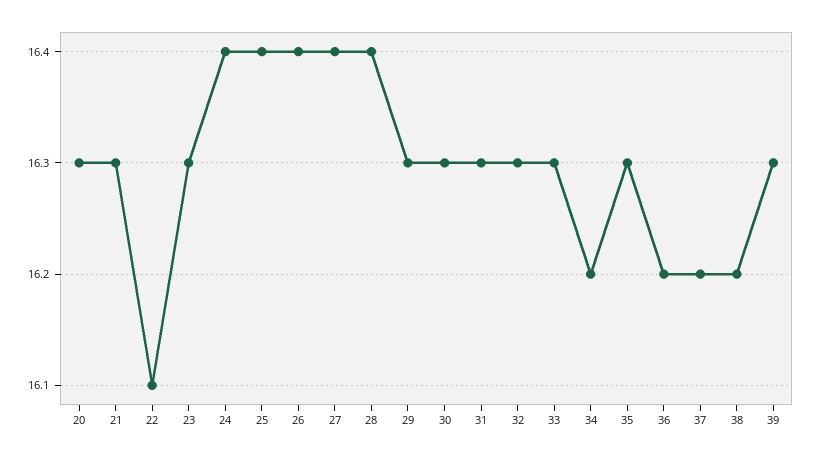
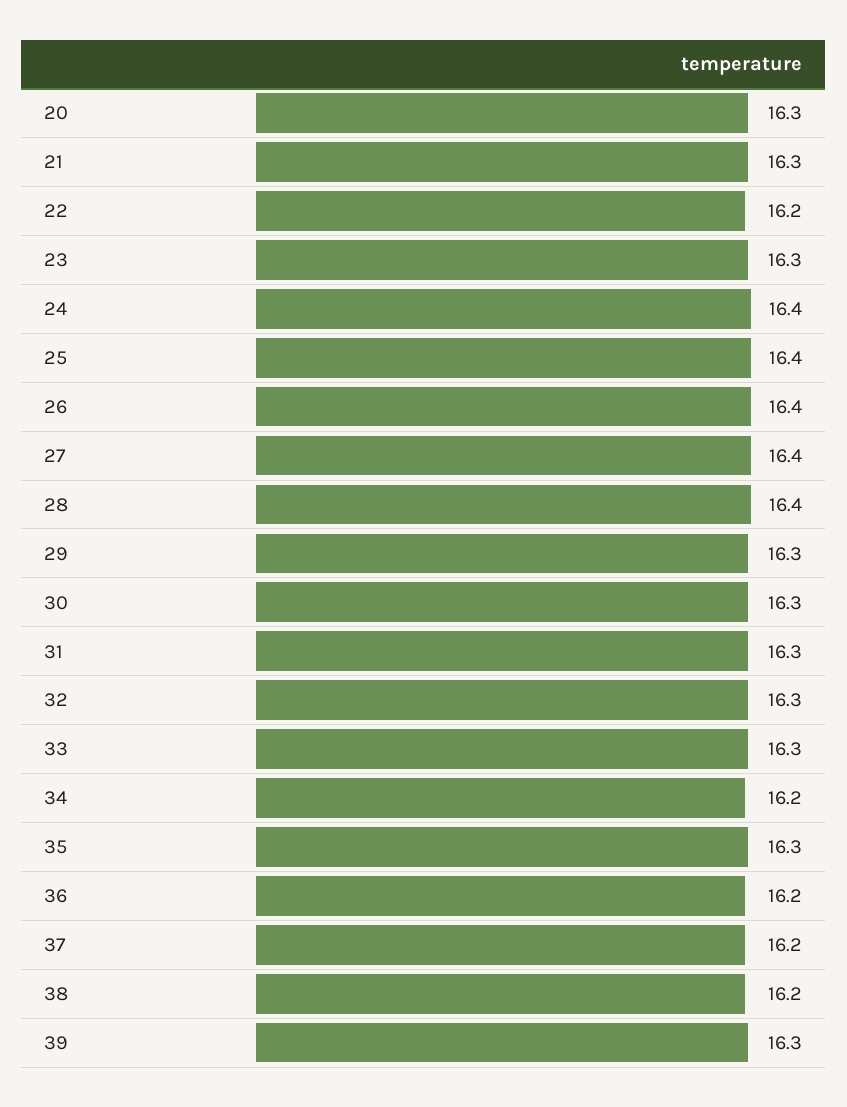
  {
    "20": 16.3,
    "21": 16.3,
-   "22": 16.1,
+   "22": 16.2,
    "23": 16.3,
    "24": 16.4,
    "25": 16.4,
    "26": 16.4,
    "27": 16.4,
    "28": 16.4,
    "29": 16.3,
    "30": 16.3,
    "31": 16.3,
    "32": 16.3,
    "33": 16.3,
    "34": 16.2,
    "35": 16.3,
    "36": 16.2,
    "37": 16.2,
    "38": 16.2,
    "39": 16.3
  }

